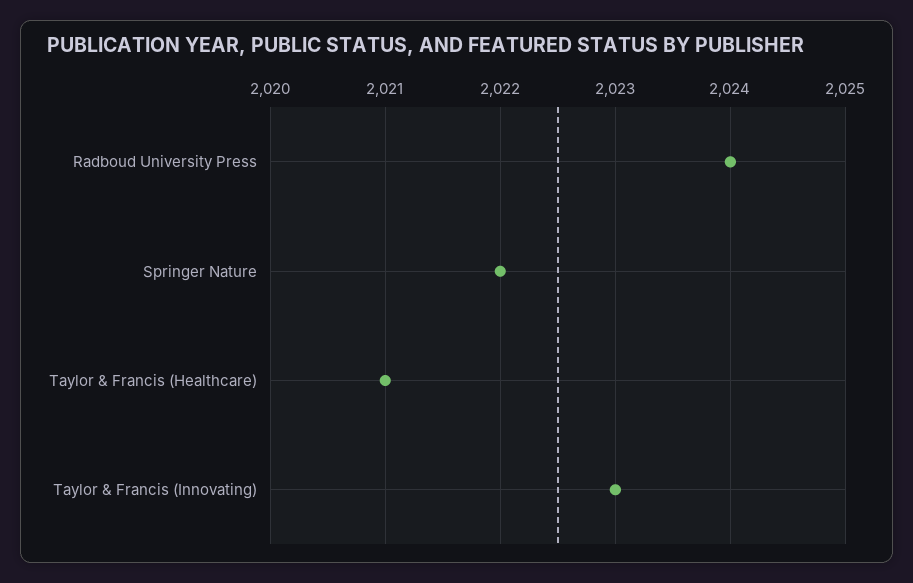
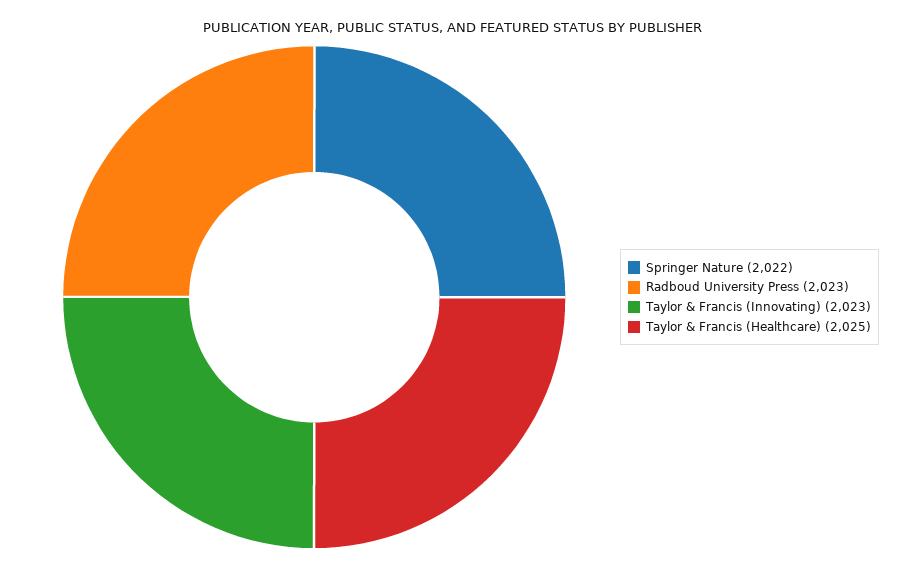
  {
-   "Radboud University Press": 2024,
+   "Radboud University Press": 2023,
    "Springer Nature": 2022,
-   "Taylor & Francis (Healthcare)": 2021,
+   "Taylor & Francis (Healthcare)": 2025,
    "Taylor & Francis (Innovating)": 2023
  }

